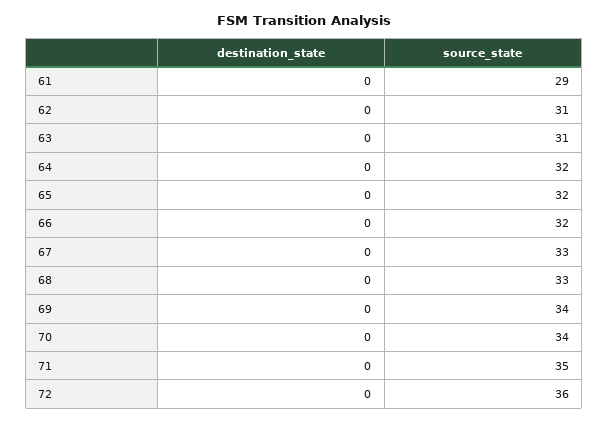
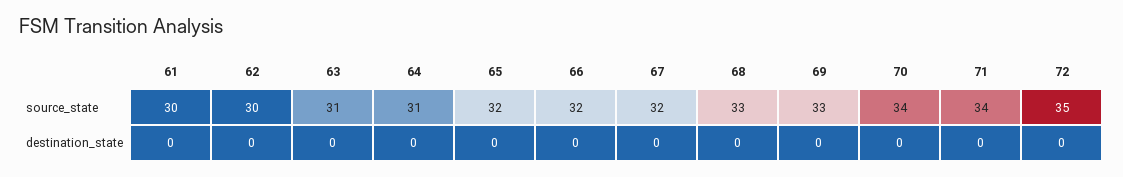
  {
    "destination_state": {
      "61": 0,
      "62": 0,
      "63": 0,
      "64": 0,
      "65": 0,
      "66": 0,
      "67": 0,
      "68": 0,
      "69": 0,
      "70": 0,
      "71": 0,
      "72": 0
    },
    "source_state": {
-     "61": 29,
+     "61": 30,
-     "62": 31,
+     "62": 30,
      "63": 31,
-     "64": 32,
+     "64": 31,
      "65": 32,
      "66": 32,
-     "67": 33,
+     "67": 32,
      "68": 33,
-     "69": 34,
+     "69": 33,
      "70": 34,
-     "71": 35,
+     "71": 34,
-     "72": 36
+     "72": 35
    }
  }

